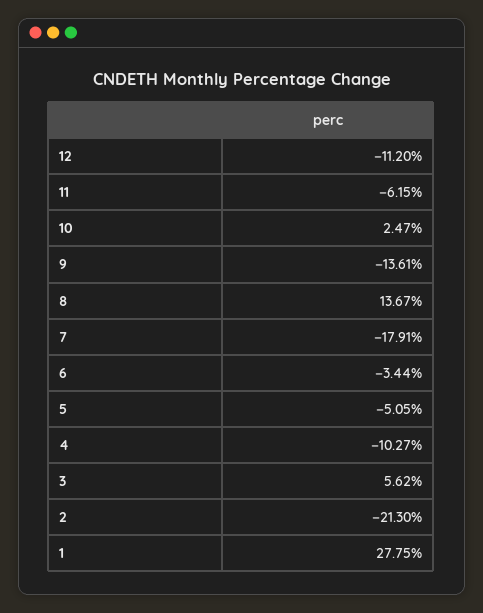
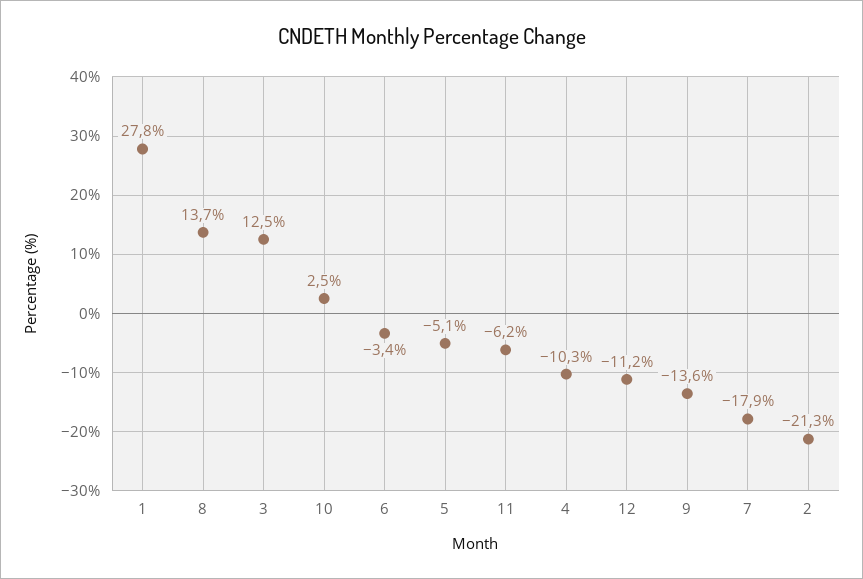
  {
    "12": -11.2,
    "11": -6.15,
    "10": 2.47,
    "9": -13.61,
    "8": 13.67,
    "7": -17.91,
    "6": -3.44,
    "5": -5.05,
    "4": -10.27,
-   "3": 5.62,
+   "3": 12.5,
    "2": -21.3,
    "1": 27.75
  }

